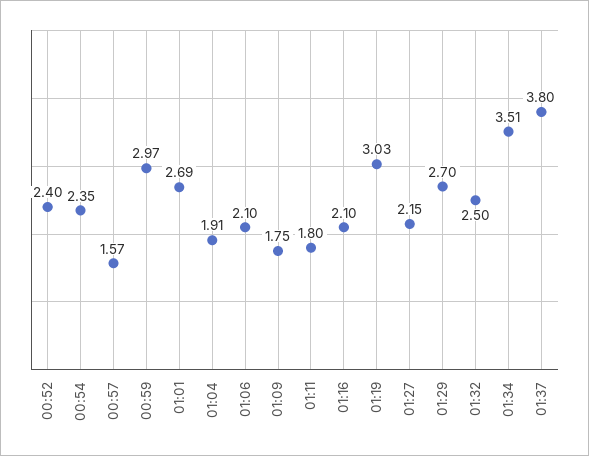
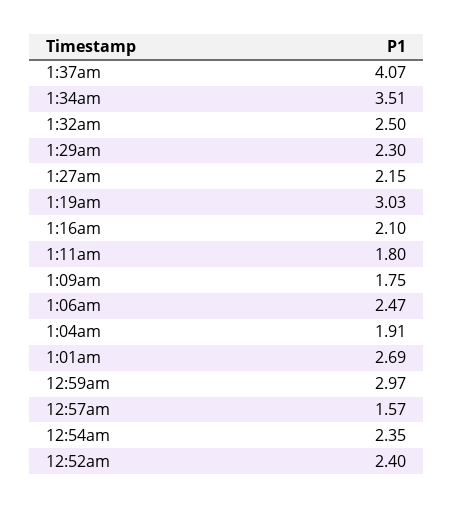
  {
    "00:52": 2.4,
    "00:54": 2.35,
    "00:57": 1.57,
    "00:59": 2.97,
    "01:01": 2.69,
    "01:04": 1.91,
-   "01:06": 2.1,
+   "01:06": 2.47,
    "01:09": 1.75,
    "01:11": 1.8,
    "01:16": 2.1,
    "01:19": 3.03,
    "01:27": 2.15,
-   "01:29": 2.7,
+   "01:29": 2.3,
    "01:32": 2.5,
    "01:34": 3.51,
-   "01:37": 3.8
+   "01:37": 4.07
  }

